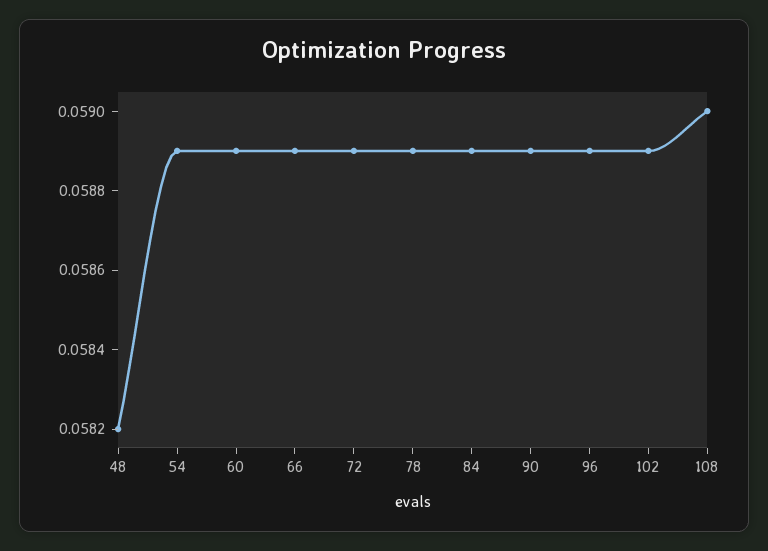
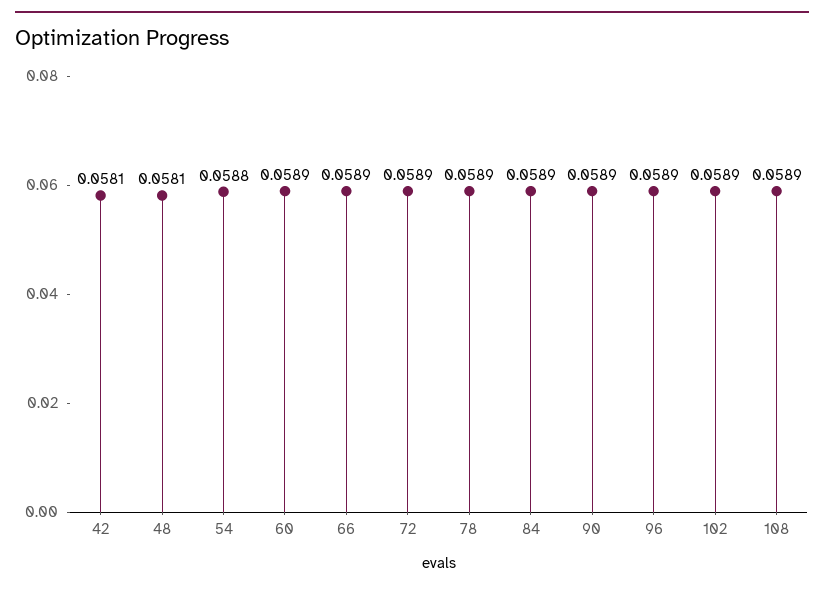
  {
-   "48": 0.0582,
+   "48": 0.0581,
-   "54": 0.0589,
+   "54": 0.0588,
    "60": 0.0589,
    "66": 0.0589,
    "72": 0.0589,
    "78": 0.0589,
    "84": 0.0589,
    "90": 0.0589,
    "96": 0.0589,
    "102": 0.0589,
-   "108": 0.059
+   "108": 0.0589,
+   "42": 0.0581
  }

